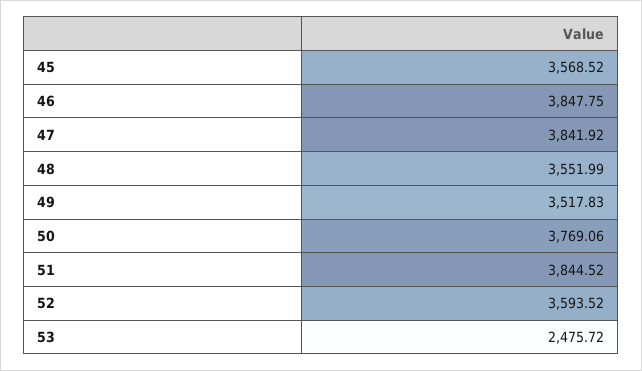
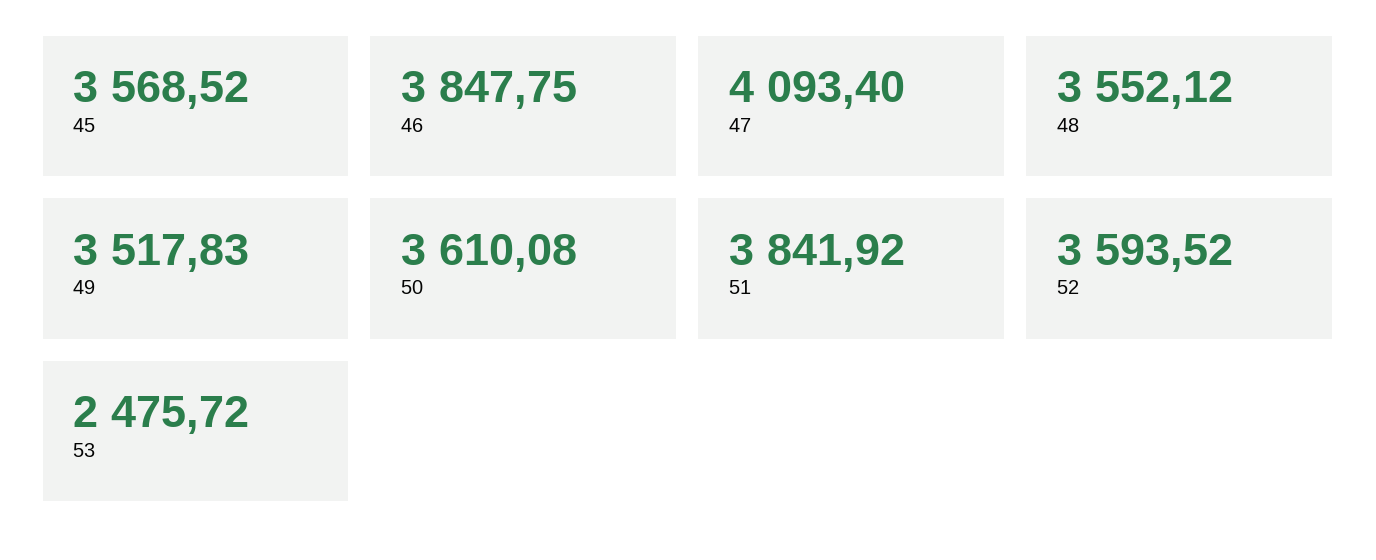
  {
    "45": 3568.52,
    "46": 3847.75,
-   "47": 3841.92,
+   "47": 4093.4,
-   "48": 3551.99,
+   "48": 3552.12,
    "49": 3517.83,
-   "50": 3769.06,
+   "50": 3610.08,
-   "51": 3844.52,
+   "51": 3841.92,
    "52": 3593.52,
    "53": 2475.72
  }

